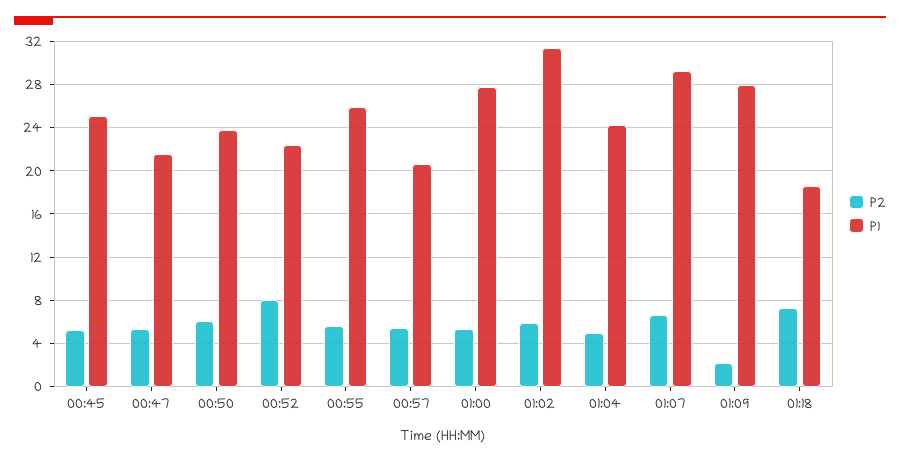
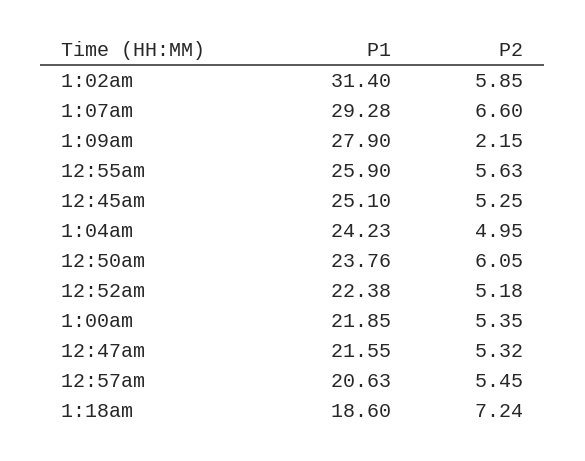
  {
    "P2": {
      "00:45": 5.25,
      "00:47": 5.32,
      "00:50": 6.05,
-     "00:52": 8,
+     "00:52": 5.18,
      "00:55": 5.63,
      "00:57": 5.45,
      "01:00": 5.35,
      "01:02": 5.85,
      "01:04": 4.95,
      "01:07": 6.6,
      "01:09": 2.15,
      "01:18": 7.24
    },
    "P1": {
      "00:45": 25.1,
      "00:47": 21.55,
      "00:50": 23.76,
      "00:52": 22.38,
      "00:55": 25.9,
      "00:57": 20.63,
-     "01:00": 28,
+     "01:00": 21.85,
      "01:02": 31.4,
      "01:04": 24.23,
      "01:07": 29.28,
      "01:09": 27.9,
      "01:18": 18.6
    }
  }

